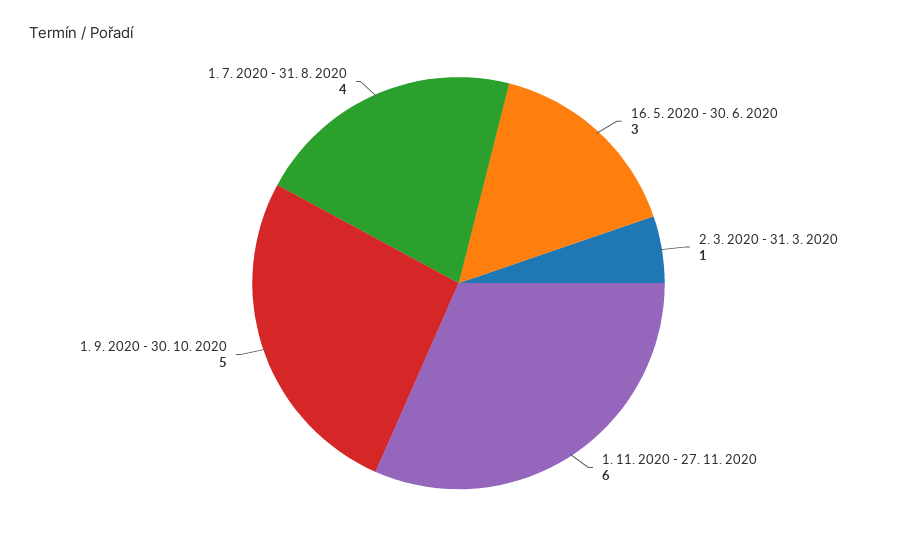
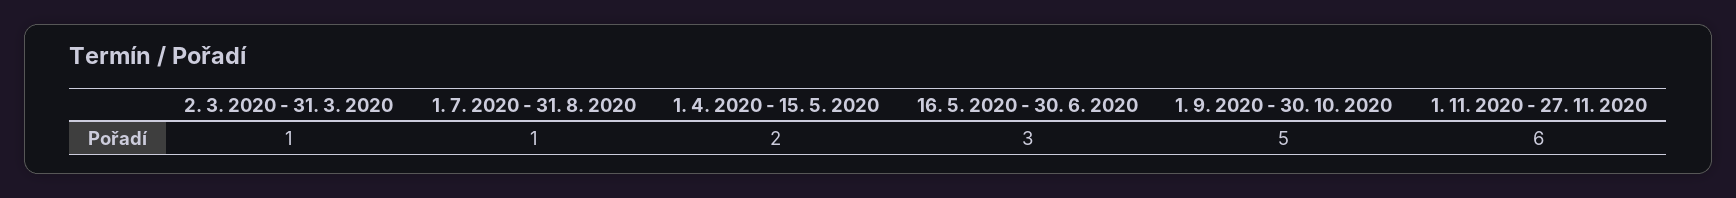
  {
    "16. 5. 2020 - 30. 6. 2020": 3,
    "2. 3. 2020 - 31. 3. 2020": 1,
    "1. 11. 2020 - 27. 11. 2020": 6,
    "1. 9. 2020 - 30. 10. 2020": 5,
-   "1. 7. 2020 - 31. 8. 2020": 4
+   "1. 7. 2020 - 31. 8. 2020": 1,
+   "1. 4. 2020 - 15. 5. 2020": 2
  }

